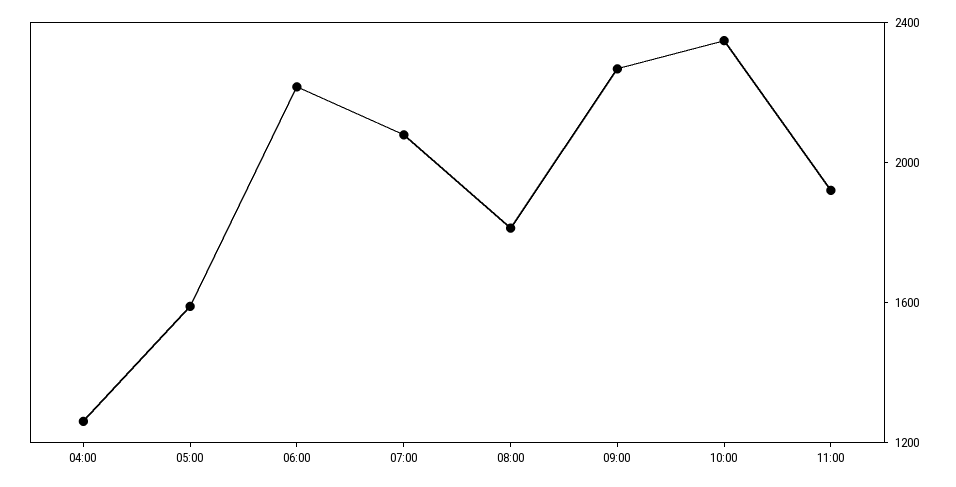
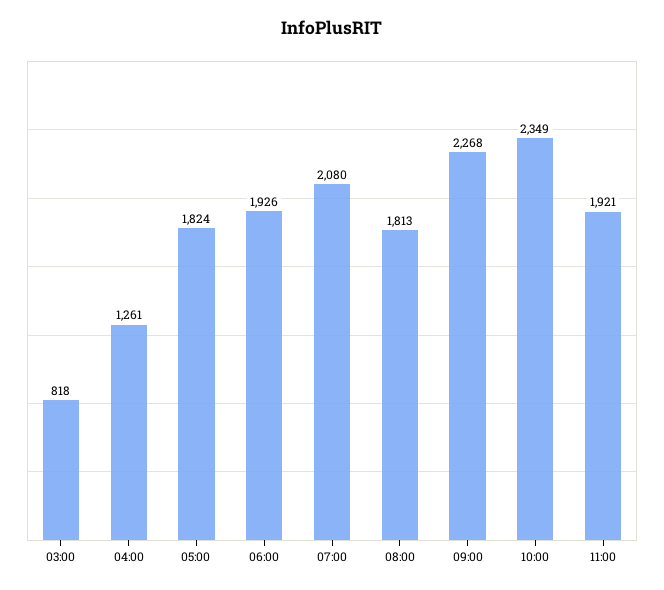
  {
    "04:00": 1261,
-   "05:00": 1600,
+   "05:00": 1824,
-   "06:00": 2200,
+   "06:00": 1926,
    "07:00": 2080,
    "08:00": 1813,
    "09:00": 2268,
    "10:00": 2349,
-   "11:00": 1921
+   "11:00": 1921,
+   "03:00": 818
  }

